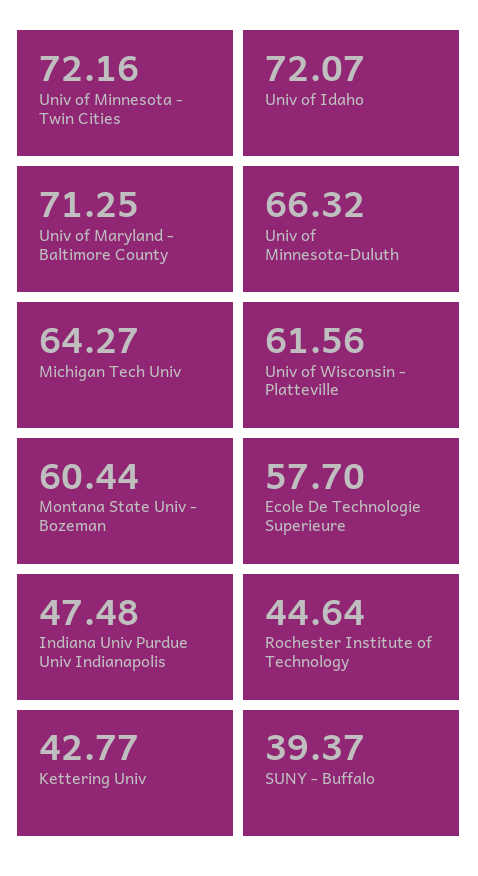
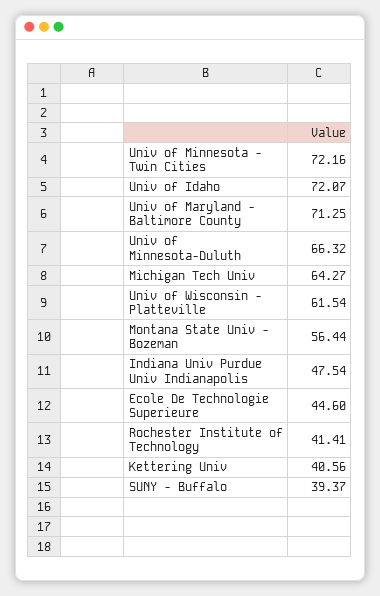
  {
    "Univ of Minnesota - Twin Cities": 72.16,
    "Univ of Idaho": 72.07,
    "Univ of Maryland - Baltimore County": 71.25,
    "Univ of Minnesota-Duluth": 66.32,
    "Michigan Tech Univ": 64.27,
-   "Univ of Wisconsin - Platteville": 61.56,
+   "Univ of Wisconsin - Platteville": 61.54,
-   "Montana State Univ - Bozeman": 60.44,
+   "Montana State Univ - Bozeman": 56.44,
-   "Ecole De Technologie Superieure": 57.7,
+   "Ecole De Technologie Superieure": 44.6,
-   "Indiana Univ Purdue Univ Indianapolis": 47.48,
+   "Indiana Univ Purdue Univ Indianapolis": 47.54,
-   "Rochester Institute of Technology": 44.64,
+   "Rochester Institute of Technology": 41.41,
-   "Kettering Univ": 42.77,
+   "Kettering Univ": 40.56,
    "SUNY - Buffalo": 39.37
  }

